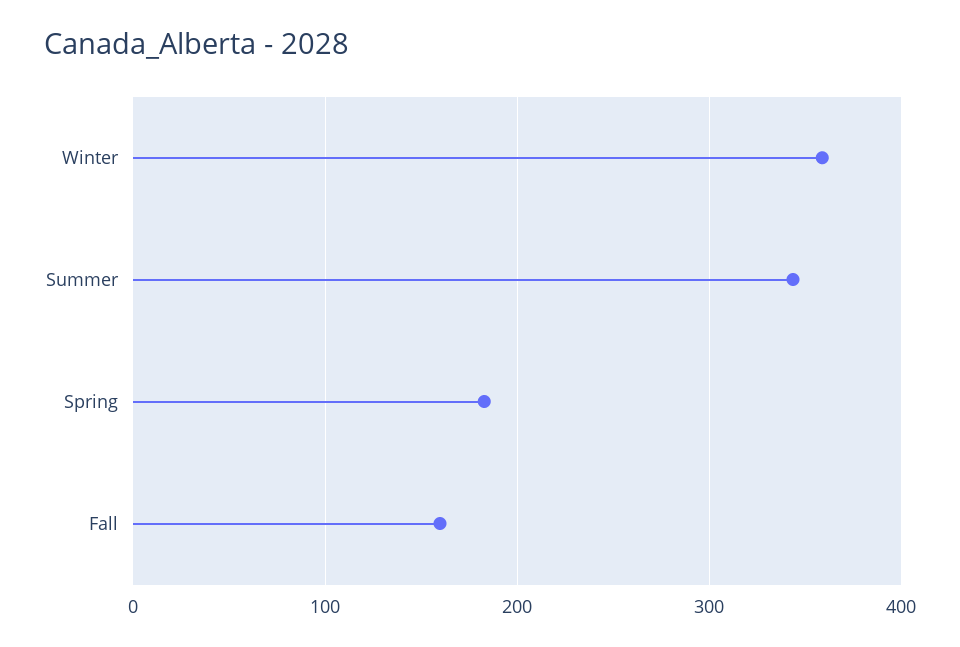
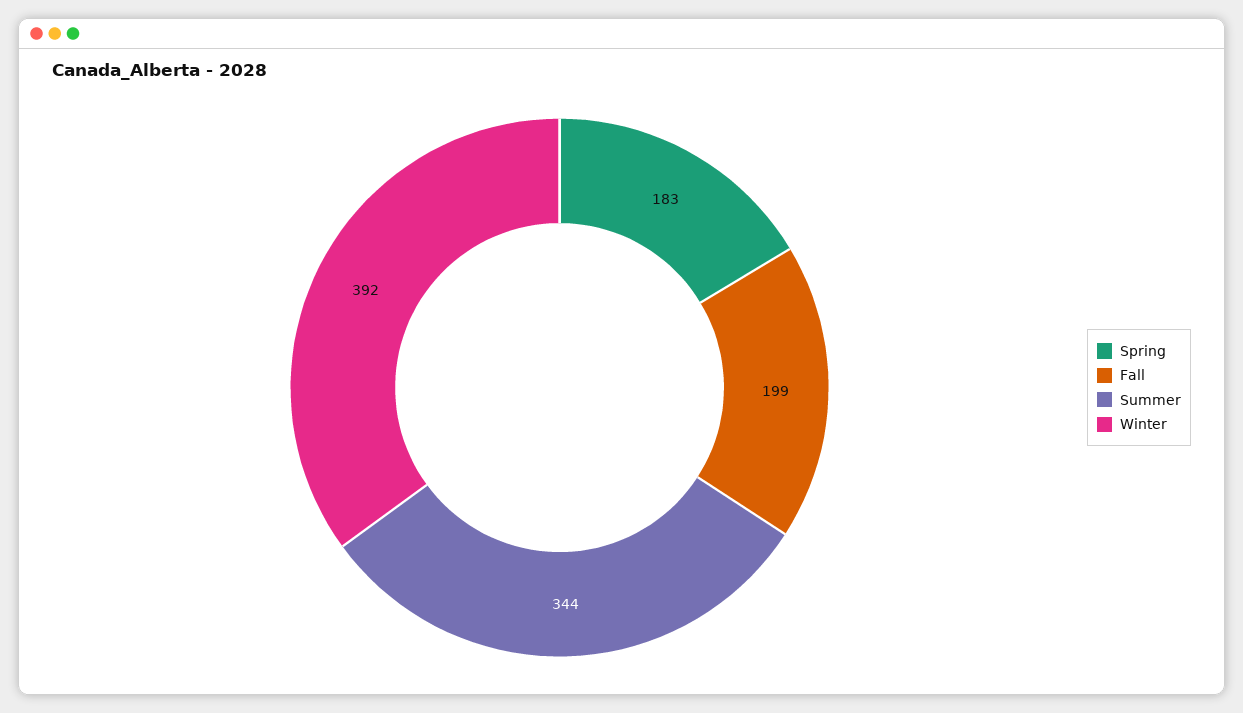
  {
-   "Winter": 360,
+   "Winter": 392,
    "Summer": 344,
    "Spring": 183,
-   "Fall": 160
+   "Fall": 199
  }

